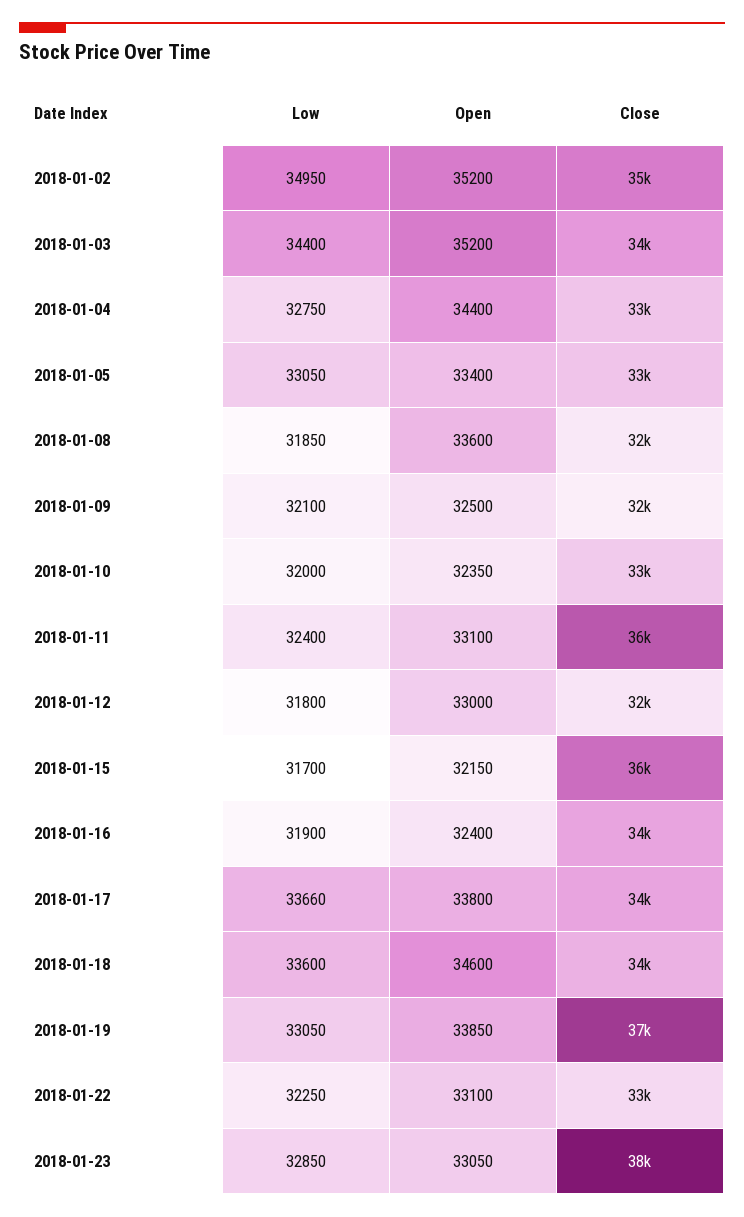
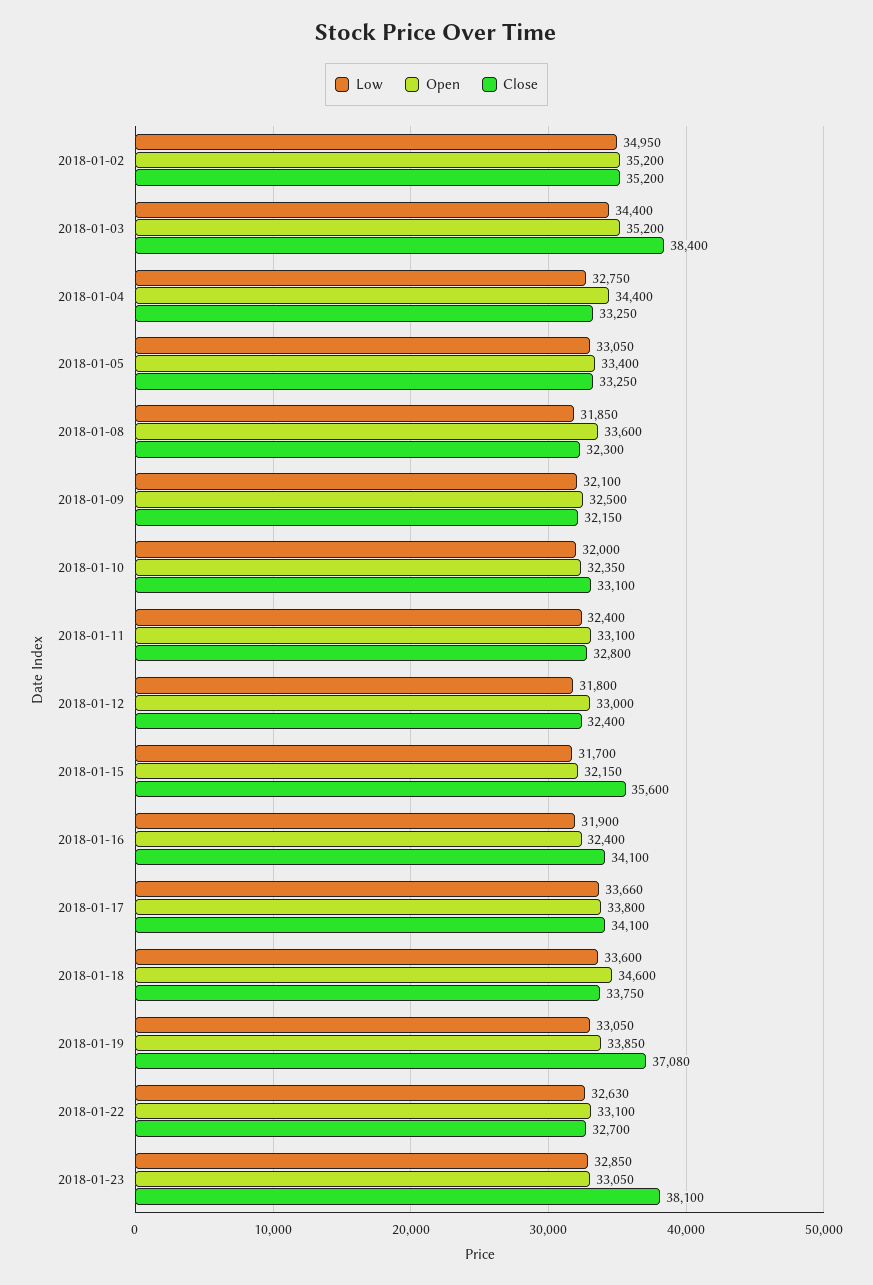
  {
    "Low": {
      "2018-01-02": 34950,
      "2018-01-03": 34400,
      "2018-01-04": 32750,
      "2018-01-05": 33050,
      "2018-01-08": 31850,
      "2018-01-09": 32100,
      "2018-01-10": 32000,
      "2018-01-11": 32400,
      "2018-01-12": 31800,
      "2018-01-15": 31700,
      "2018-01-16": 31900,
      "2018-01-17": 33660,
      "2018-01-18": 33600,
      "2018-01-19": 33050,
-     "2018-01-22": 32250,
+     "2018-01-22": 32630,
      "2018-01-23": 32850
    },
    "Open": {
      "2018-01-02": 35200,
      "2018-01-03": 35200,
      "2018-01-04": 34400,
      "2018-01-05": 33400,
      "2018-01-08": 33600,
      "2018-01-09": 32500,
      "2018-01-10": 32350,
      "2018-01-11": 33100,
      "2018-01-12": 33000,
      "2018-01-15": 32150,
      "2018-01-16": 32400,
      "2018-01-17": 33800,
      "2018-01-18": 34600,
      "2018-01-19": 33850,
      "2018-01-22": 33100,
      "2018-01-23": 33050
    },
    "Close": {
      "2018-01-02": 35200,
-     "2018-01-03": 34000,
+     "2018-01-03": 38400,
      "2018-01-04": 33250,
      "2018-01-05": 33250,
      "2018-01-08": 32300,
      "2018-01-09": 32150,
      "2018-01-10": 33100,
-     "2018-01-11": 36000,
+     "2018-01-11": 32800,
      "2018-01-12": 32400,
      "2018-01-15": 35600,
      "2018-01-16": 34100,
      "2018-01-17": 34100,
      "2018-01-18": 33750,
      "2018-01-19": 37080,
      "2018-01-22": 32700,
      "2018-01-23": 38100
    }
  }

